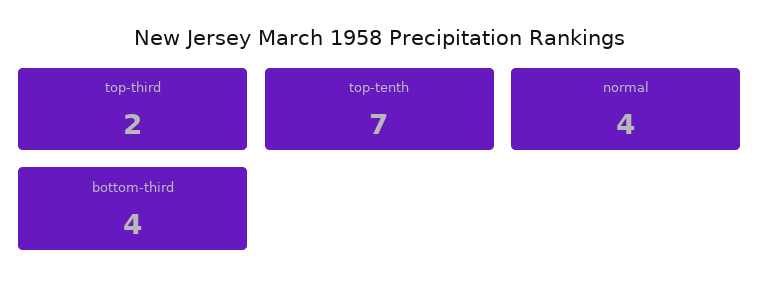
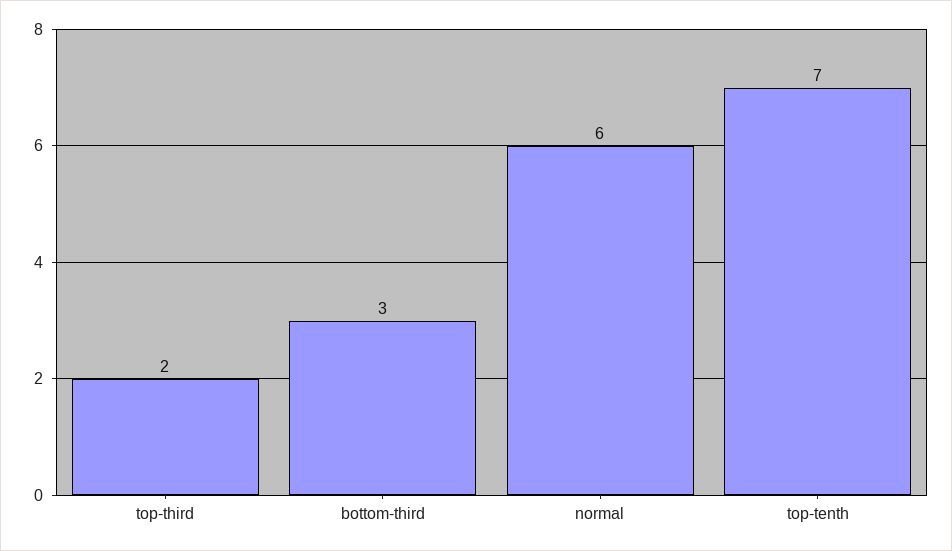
  {
    "top-third": 2,
    "top-tenth": 7,
-   "normal": 4,
+   "normal": 6,
-   "bottom-third": 4
+   "bottom-third": 3
  }

